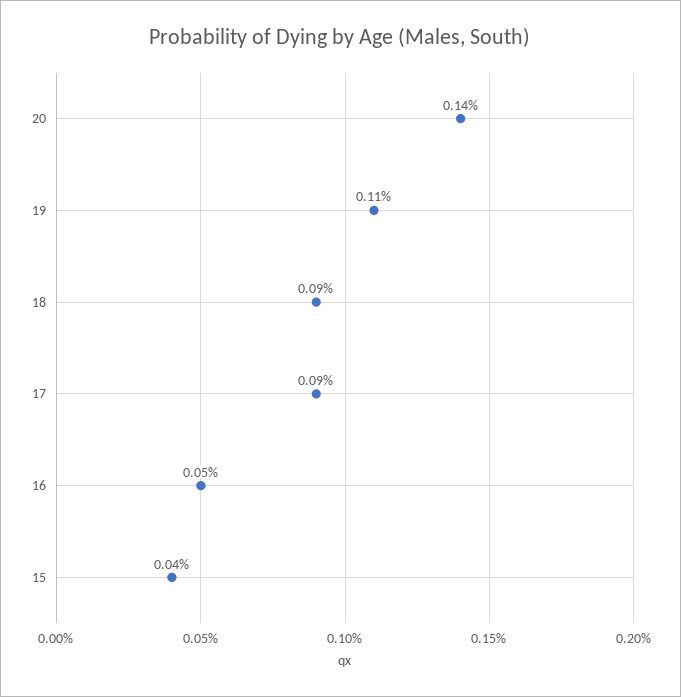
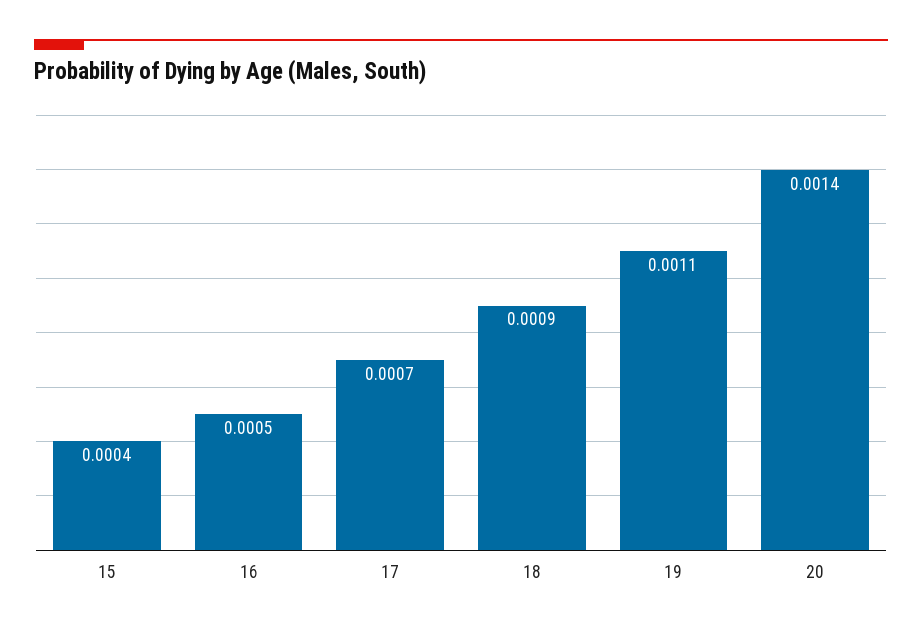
  {
    "20": 0.0014,
    "19": 0.0011,
    "18": 0.0009,
-   "17": 0.0009,
+   "17": 0.0007,
    "16": 0.0005,
    "15": 0.0004
  }

